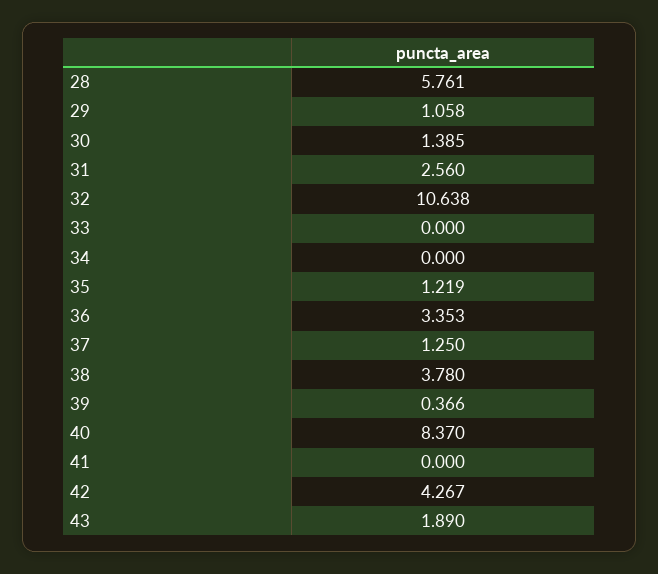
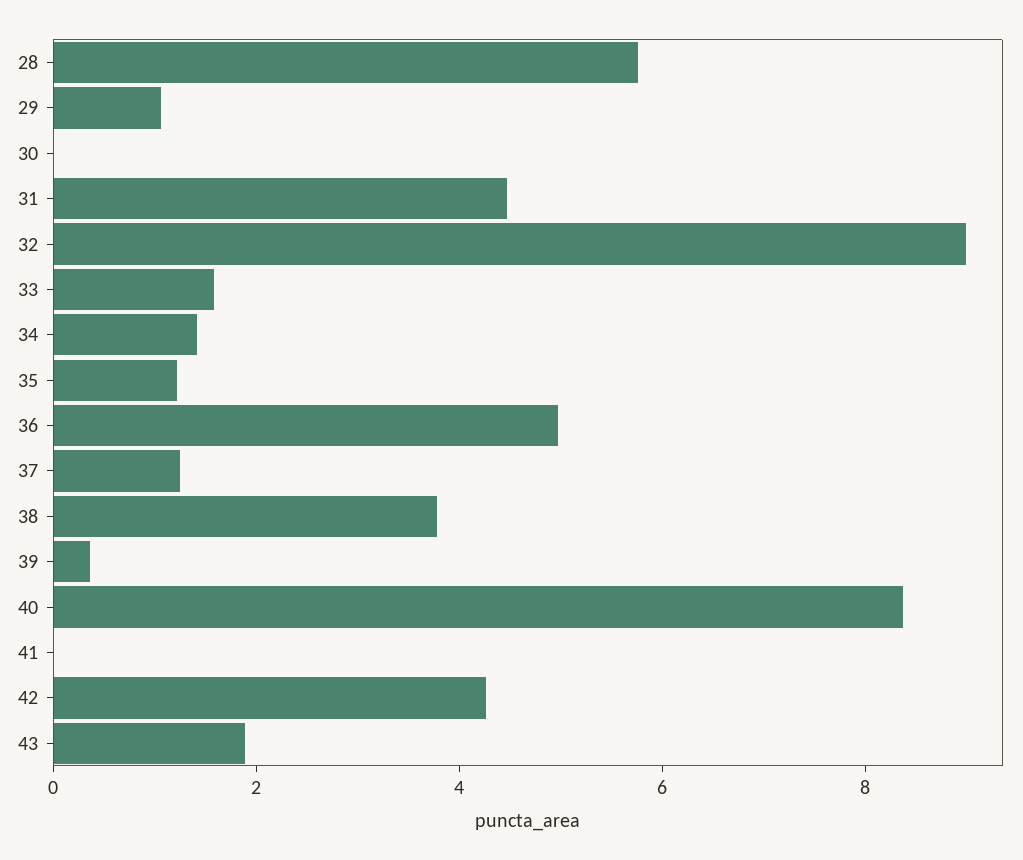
  {
    "28": 5.761,
    "29": 1.058,
-   "30": 1.385,
+   "30": 0,
-   "31": 2.56,
+   "31": 4.5,
-   "32": 10.638,
+   "32": 9,
-   "33": 0,
+   "33": 1.5,
-   "34": 0,
+   "34": 1.5,
    "35": 1.219,
-   "36": 3.353,
+   "36": 5,
    "37": 1.25,
    "38": 3.78,
    "39": 0.366,
    "40": 8.37,
    "41": 0,
    "42": 4.267,
    "43": 1.89
  }

